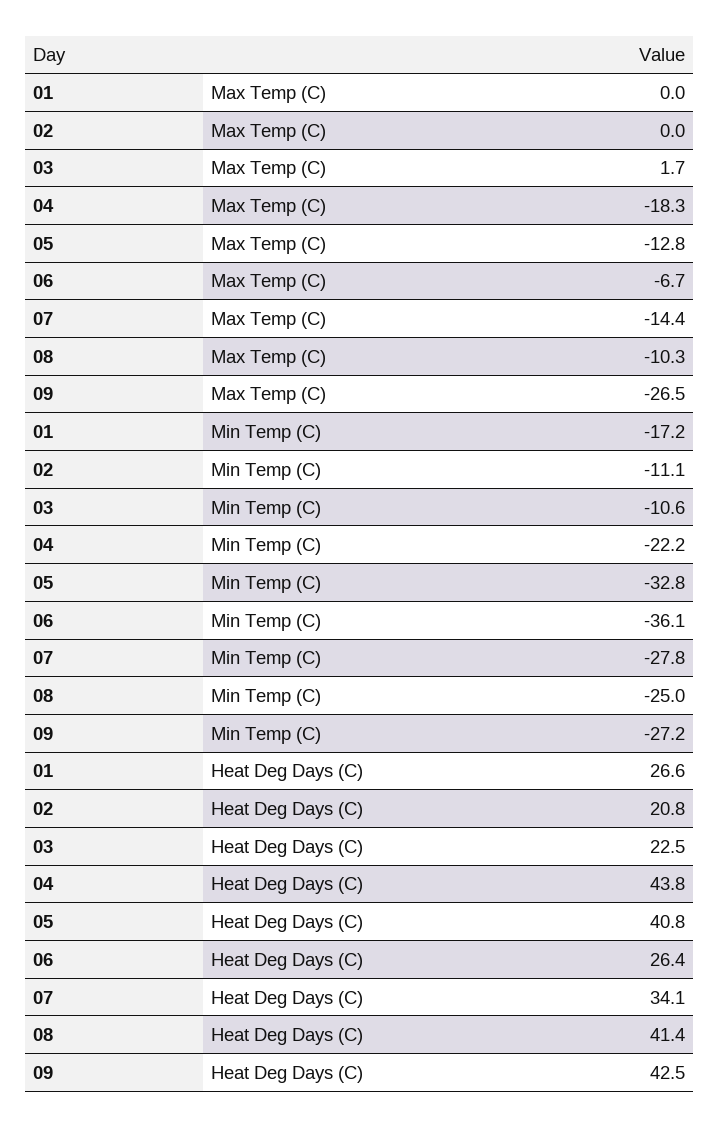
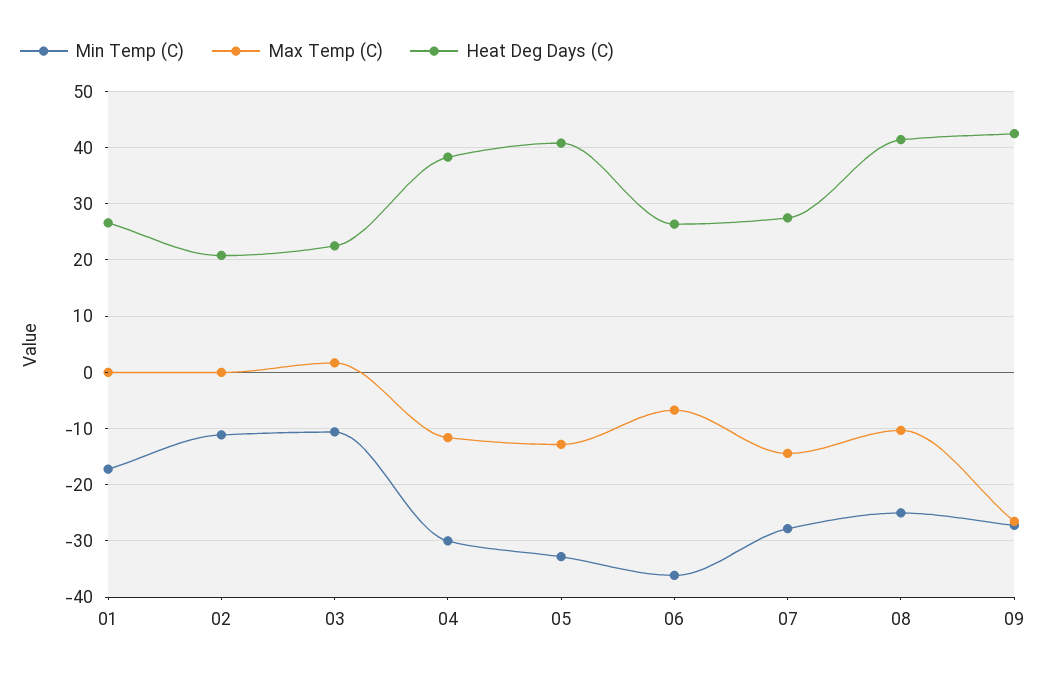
  {
    "Max Temp (C)": {
      "01": 0,
      "02": 0,
      "03": 1.7,
-     "04": -18.3,
+     "04": -12,
      "05": -12.8,
      "06": -6.7,
      "07": -14.4,
      "08": -10.3,
      "09": -26.5
    },
    "Min Temp (C)": {
      "01": -17.2,
      "02": -11.1,
      "03": -10.6,
-     "04": -22.2,
+     "04": -30,
      "05": -32.8,
      "06": -36.1,
      "07": -27.8,
      "08": -25,
      "09": -27.2
    },
    "Heat Deg Days (C)": {
      "01": 26.6,
      "02": 20.8,
      "03": 22.5,
-     "04": 43.8,
+     "04": 38,
      "05": 40.8,
      "06": 26.4,
-     "07": 34.1,
+     "07": 28,
      "08": 41.4,
      "09": 42.5
    }
  }

